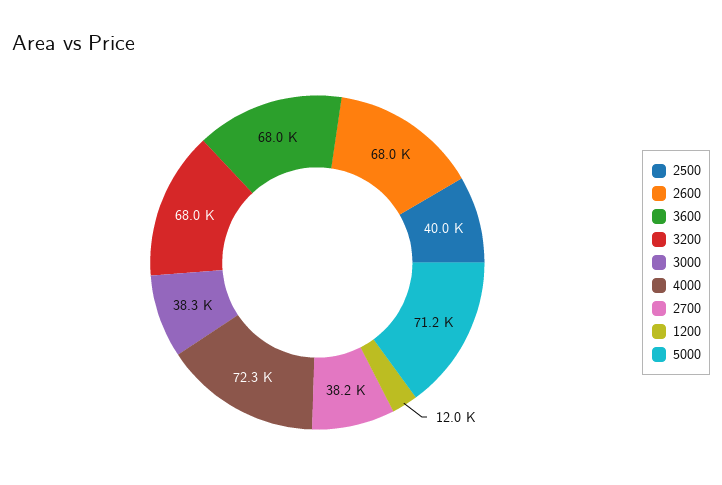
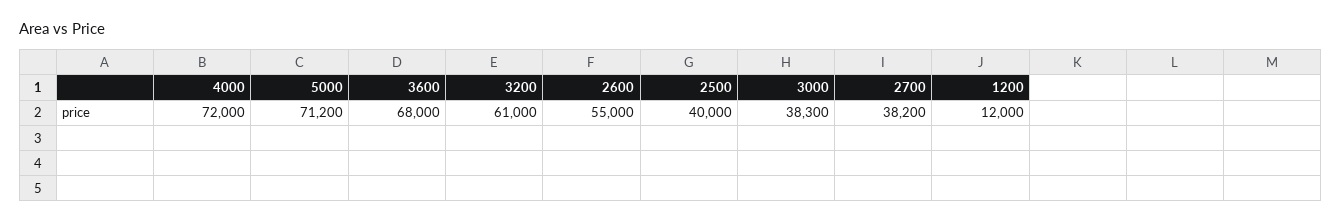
  {
    "2500": 40000,
-   "2600": 68000,
+   "2600": 55000,
    "3600": 68000,
-   "3200": 68000,
+   "3200": 61000,
    "3000": 38300,
-   "4000": 72300,
+   "4000": 72000,
    "2700": 38200,
    "1200": 12000,
    "5000": 71200
  }

